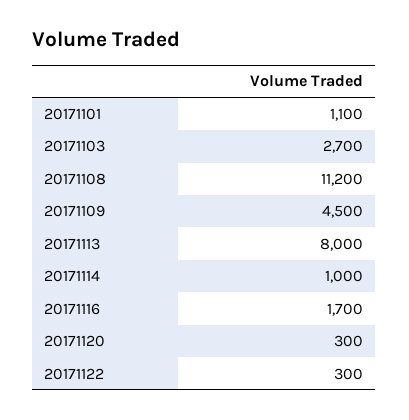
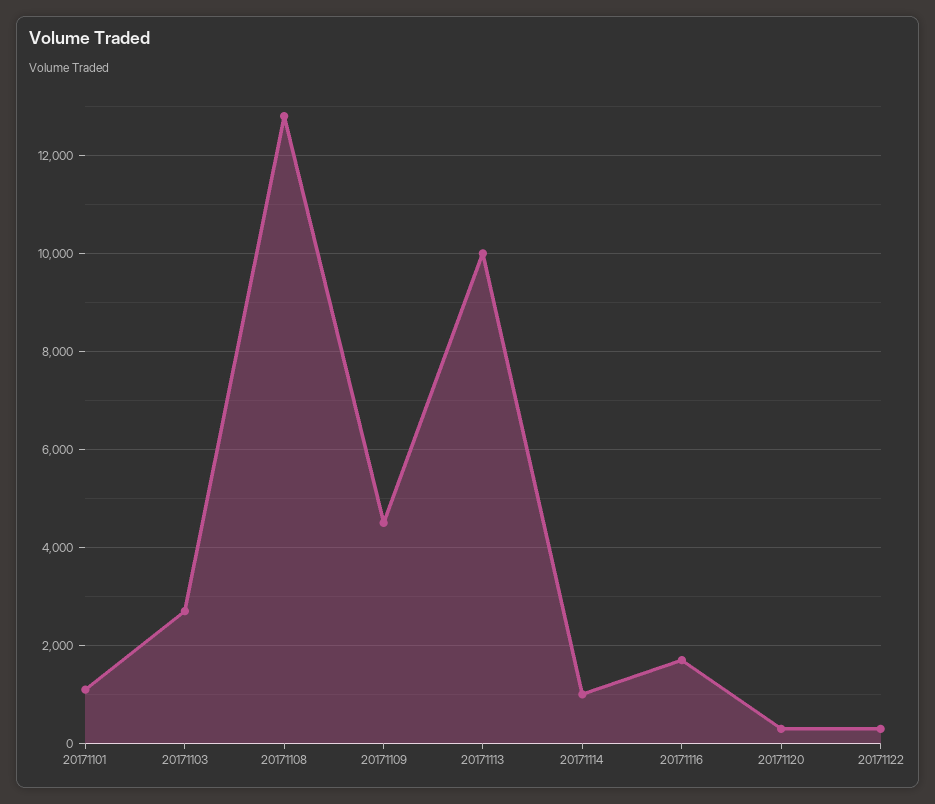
  {
    "20171101": 1100,
    "20171103": 2700,
-   "20171108": 11200,
+   "20171108": 12800,
    "20171109": 4500,
-   "20171113": 8000,
+   "20171113": 10000,
    "20171114": 1000,
    "20171116": 1700,
    "20171120": 300,
    "20171122": 300
  }

